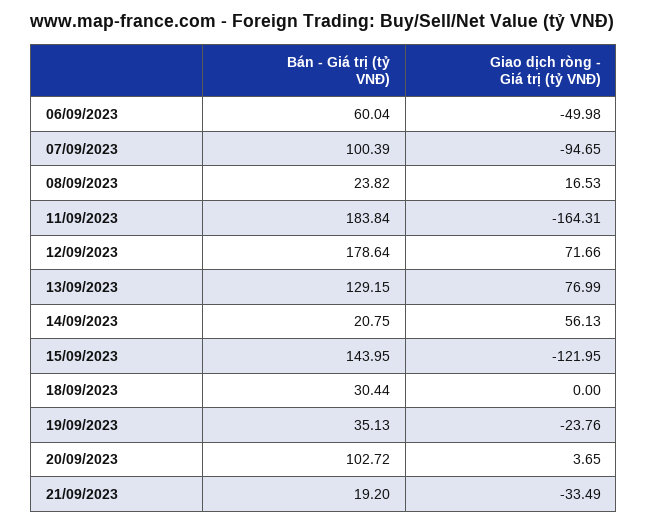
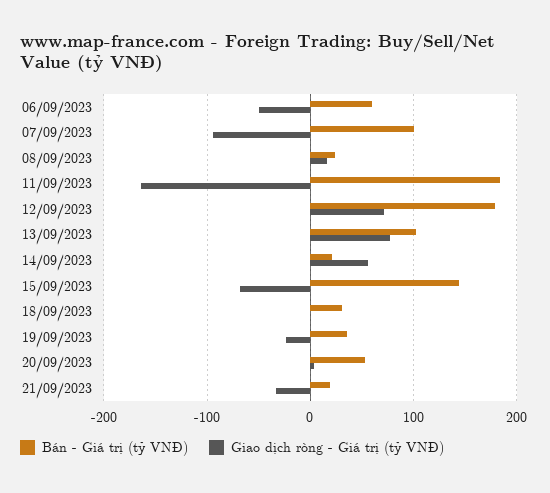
  {
    "Bán - Giá trị (tỷ VNĐ)": {
      "06/09/2023": 60.04,
      "07/09/2023": 100.39,
      "08/09/2023": 23.82,
      "11/09/2023": 183.84,
      "12/09/2023": 178.64,
-     "13/09/2023": 129.15,
+     "13/09/2023": 100,
      "14/09/2023": 20.75,
      "15/09/2023": 143.95,
      "18/09/2023": 30.44,
      "19/09/2023": 35.13,
-     "20/09/2023": 102.72,
+     "20/09/2023": 50,
      "21/09/2023": 19.2
    },
    "Giao dịch ròng - Giá trị (tỷ VNĐ)": {
      "06/09/2023": -49.98,
      "07/09/2023": -94.65,
      "08/09/2023": 16.53,
      "11/09/2023": -164.31,
      "12/09/2023": 71.66,
      "13/09/2023": 76.99,
      "14/09/2023": 56.13,
-     "15/09/2023": -121.95,
+     "15/09/2023": -70,
      "18/09/2023": 0,
      "19/09/2023": -23.76,
      "20/09/2023": 3.65,
      "21/09/2023": -33.49
    }
  }

